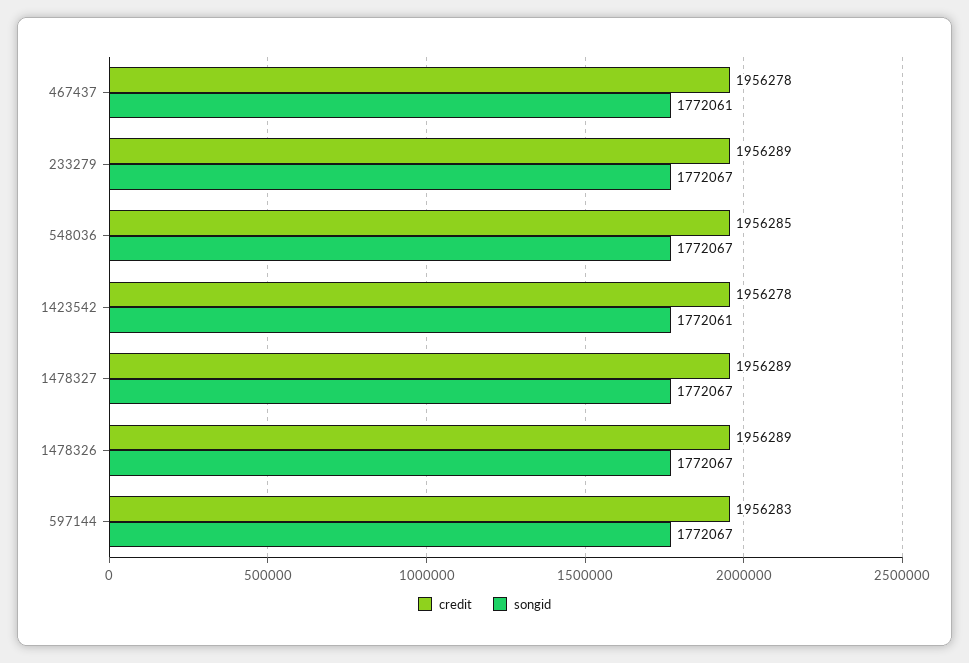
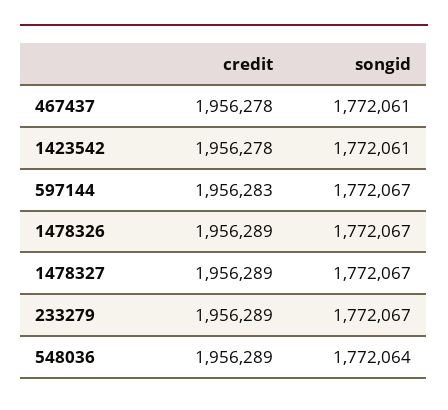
  {
    "credit": {
      "467437": 1956278,
      "233279": 1956289,
-     "548036": 1956285,
+     "548036": 1956289,
      "1423542": 1956278,
      "1478327": 1956289,
      "1478326": 1956289,
      "597144": 1956283
    },
    "songid": {
      "467437": 1772061,
      "233279": 1772067,
-     "548036": 1772067,
+     "548036": 1772064,
      "1423542": 1772061,
      "1478327": 1772067,
      "1478326": 1772067,
      "597144": 1772067
    }
  }

